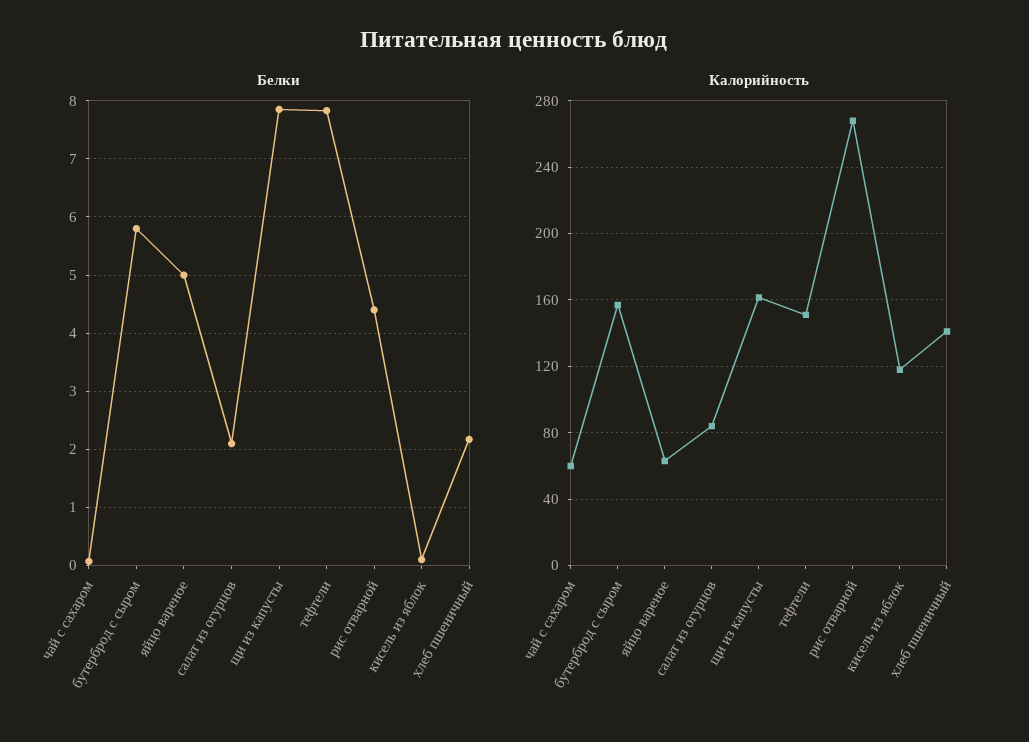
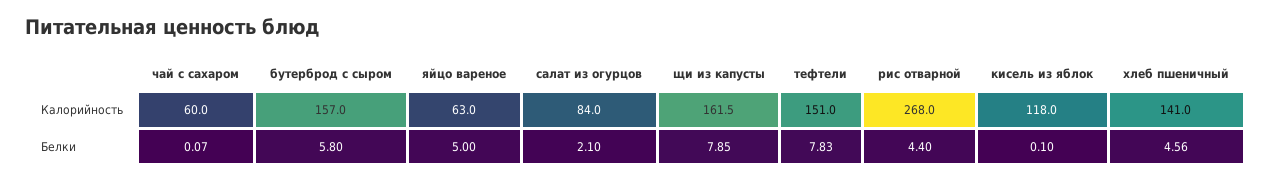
  {
    "Белки": {
      "чай с сахаром": 0.07,
      "бутерброд с сыром": 5.8,
      "яйцо вареное": 5,
      "салат из огурцов": 2.1,
      "щи из капусты": 7.85,
      "тефтели": 7.83,
      "рис отварной": 4.4,
      "кисель из яблок": 0.1,
-     "хлеб пшеничный": 2.2
+     "хлеб пшеничный": 4.56
    },
    "Калорийность": {
      "чай с сахаром": 60,
      "бутерброд с сыром": 157,
      "яйцо вареное": 63,
      "салат из огурцов": 84,
      "щи из капусты": 161.5,
      "тефтели": 151,
      "рис отварной": 268,
      "кисель из яблок": 118,
      "хлеб пшеничный": 141
    }
  }

